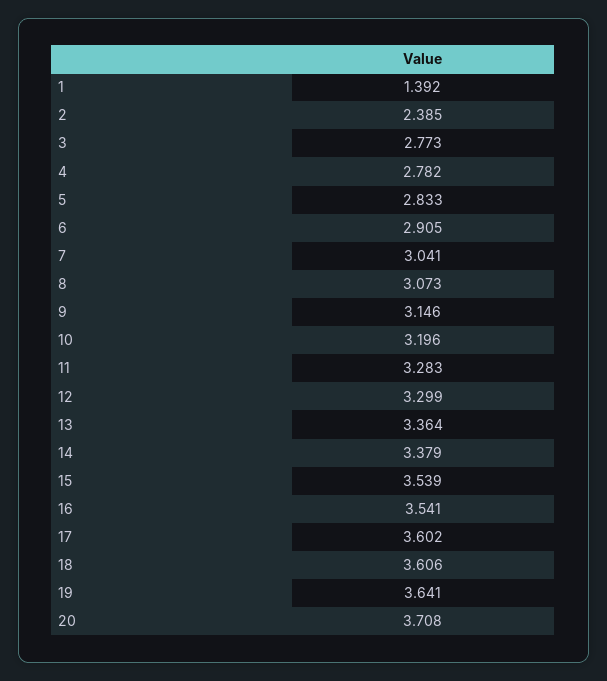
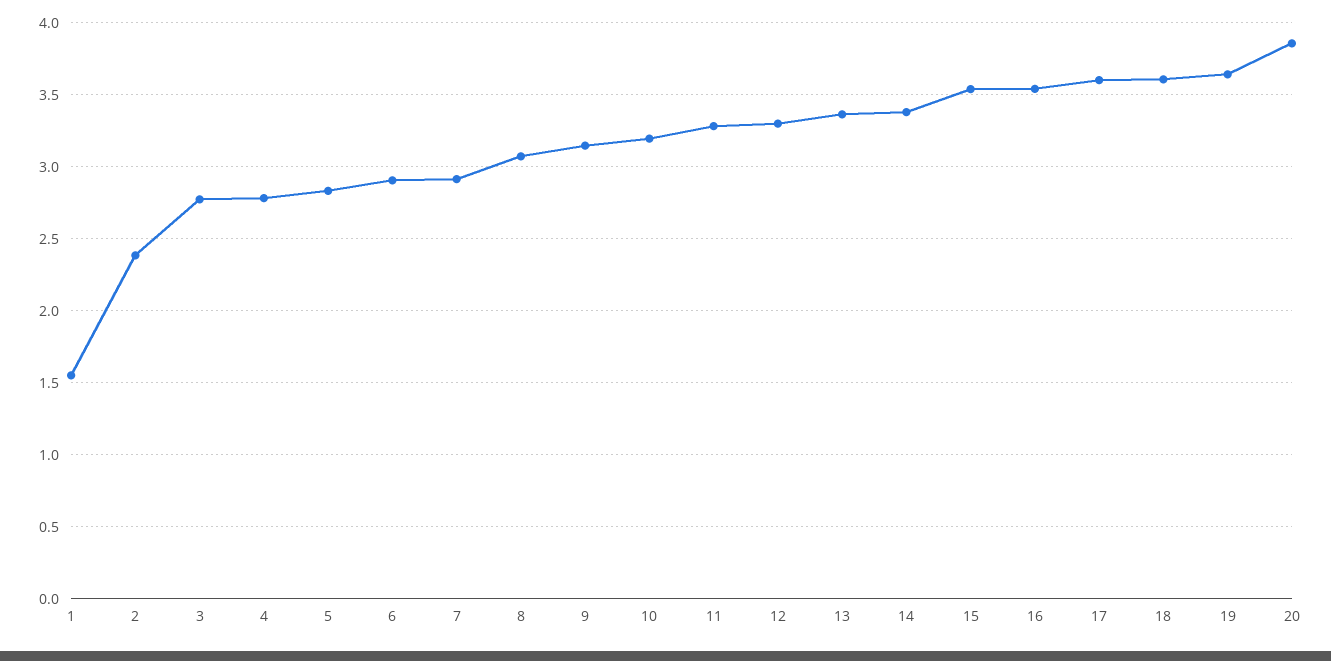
  {
-   "1": 1.392,
+   "1": 1.55,
    "2": 2.385,
    "3": 2.773,
    "4": 2.782,
    "5": 2.833,
    "6": 2.905,
-   "7": 3.041,
+   "7": 2.9,
    "8": 3.073,
    "9": 3.146,
    "10": 3.196,
    "11": 3.283,
    "12": 3.299,
    "13": 3.364,
    "14": 3.379,
    "15": 3.539,
    "16": 3.541,
    "17": 3.602,
    "18": 3.606,
    "19": 3.641,
-   "20": 3.708
+   "20": 3.85
  }

